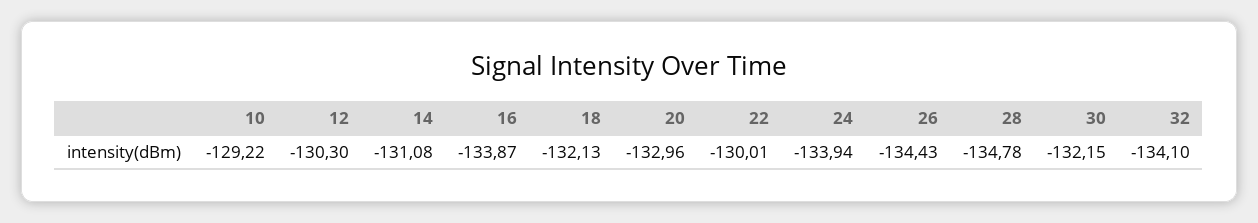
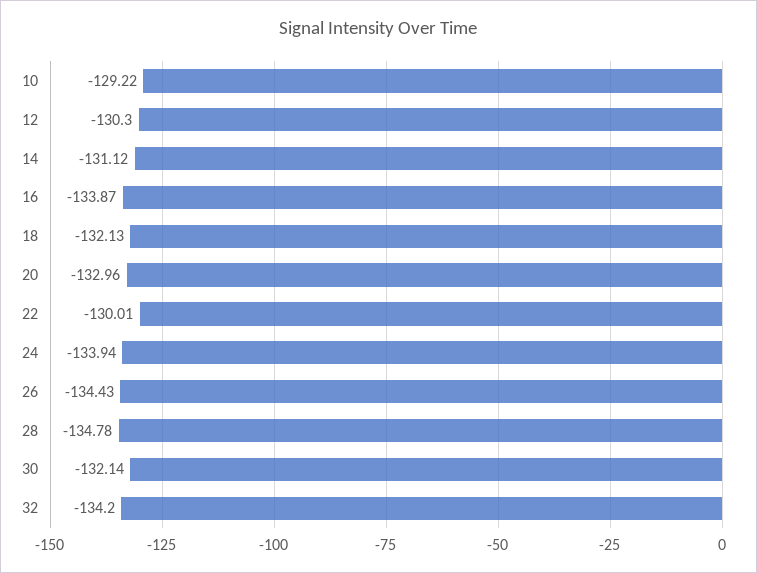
  {
    "10": -129.22,
    "12": -130.3,
-   "14": -131.08,
+   "14": -131.12,
    "16": -133.87,
    "18": -132.13,
    "20": -132.96,
    "22": -130.01,
    "24": -133.94,
    "26": -134.43,
    "28": -134.78,
-   "30": -132.15,
+   "30": -132.14,
-   "32": -134.1
+   "32": -134.2
  }

